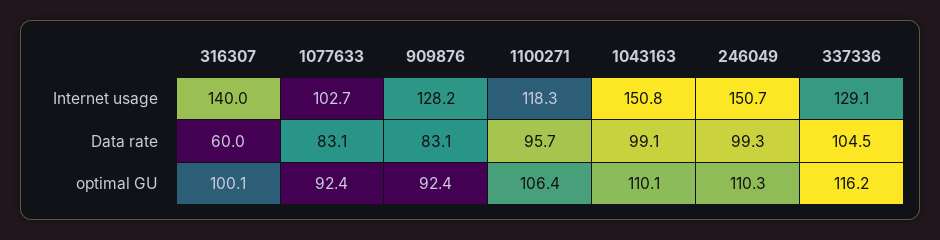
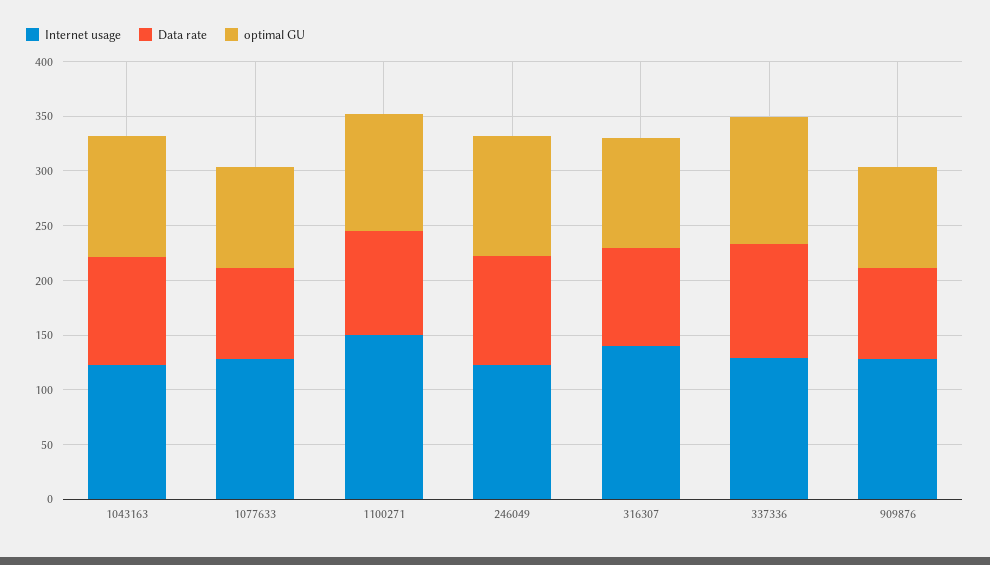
  {
    "Internet usage": {
      "316307": 140,
-     "1077633": 102.7,
+     "1077633": 130,
      "909876": 128.2,
-     "1100271": 118.3,
+     "1100271": 150,
-     "1043163": 150.8,
+     "1043163": 120,
-     "246049": 150.7,
+     "246049": 120,
      "337336": 129.1
    },
    "Data rate": {
-     "316307": 60,
+     "316307": 90,
      "1077633": 83.1,
      "909876": 83.1,
      "1100271": 95.7,
      "1043163": 99.1,
      "246049": 99.3,
      "337336": 104.5
    },
    "optimal GU": {
      "316307": 100.1,
      "1077633": 92.4,
      "909876": 92.4,
      "1100271": 106.4,
      "1043163": 110.1,
      "246049": 110.3,
      "337336": 116.2
    }
  }

